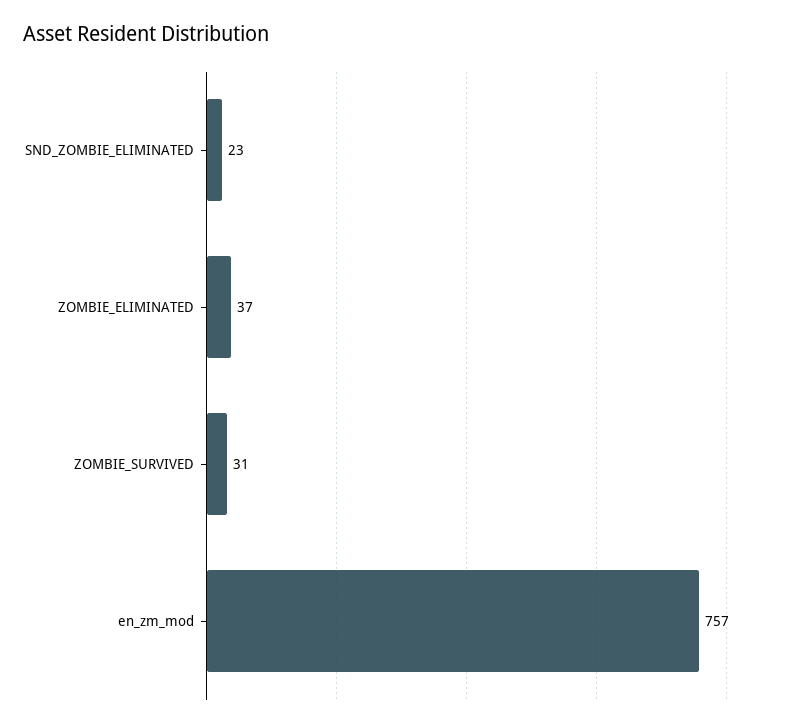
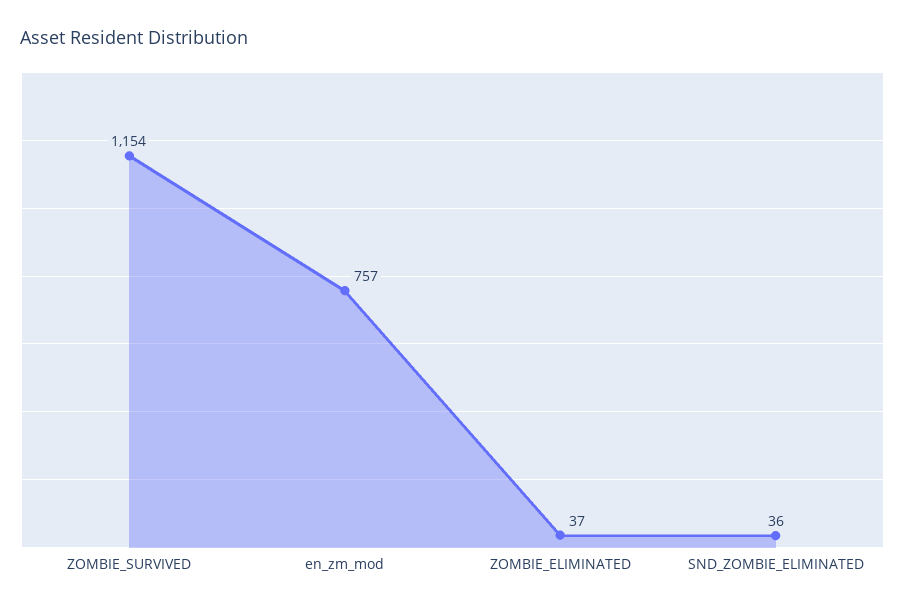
  {
-   "SND_ZOMBIE_ELIMINATED": 23,
+   "SND_ZOMBIE_ELIMINATED": 36,
    "ZOMBIE_ELIMINATED": 37,
-   "ZOMBIE_SURVIVED": 31,
+   "ZOMBIE_SURVIVED": 1154,
    "en_zm_mod": 757
  }

